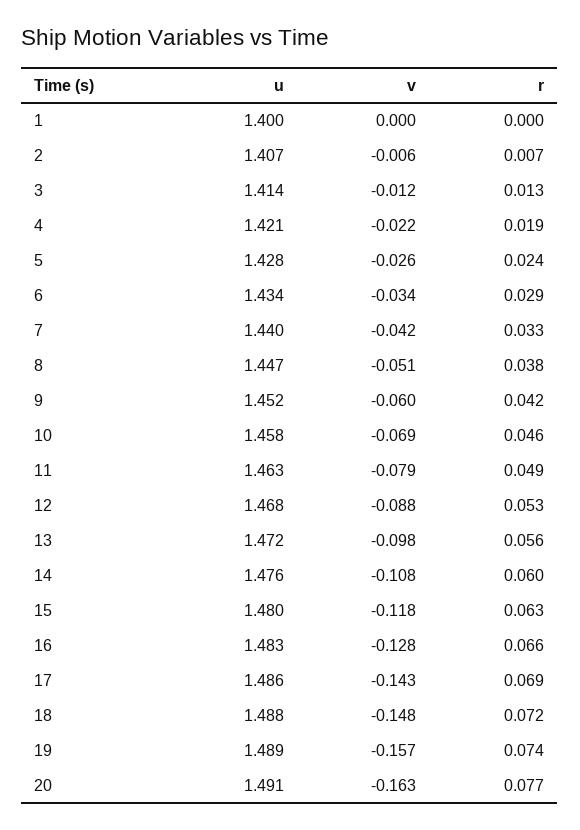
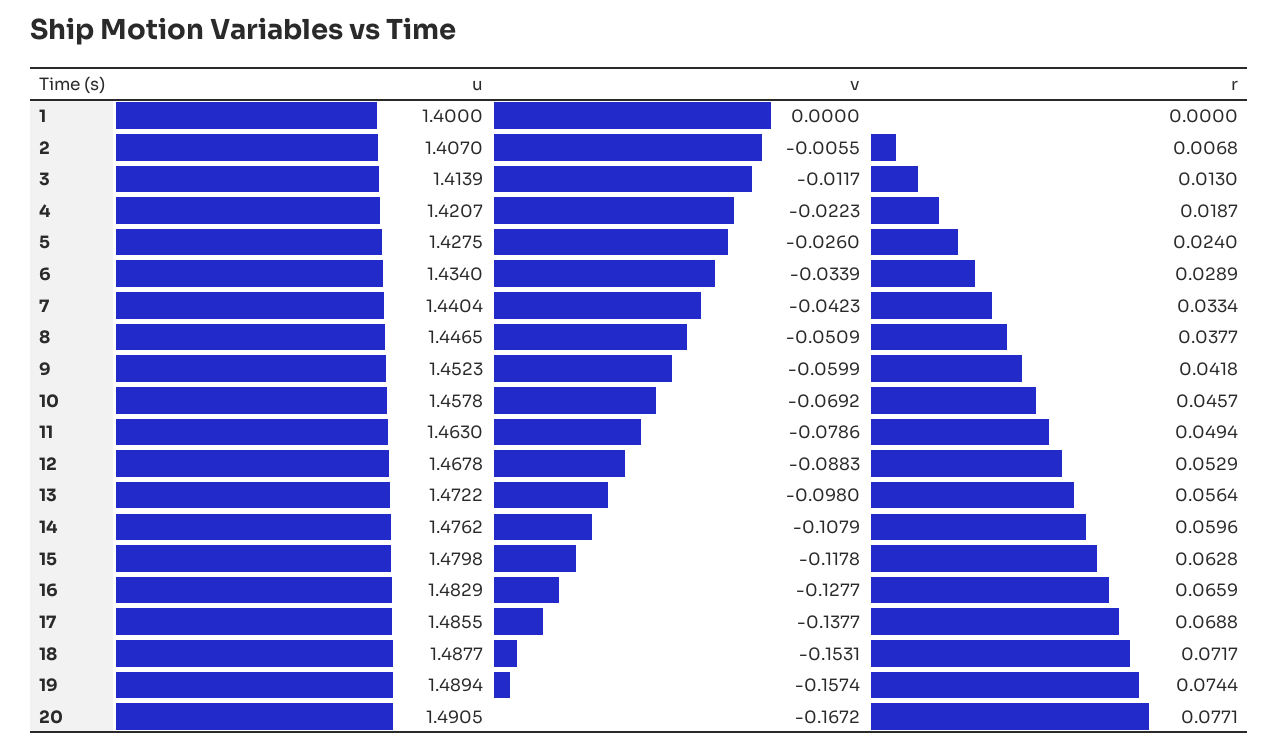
  {
    "u": {
      "1": 1.4,
      "2": 1.407,
      "3": 1.4139,
      "4": 1.4207,
      "5": 1.4275,
      "6": 1.434,
      "7": 1.4404,
      "8": 1.4465,
      "9": 1.4523,
      "10": 1.4578,
      "11": 1.463,
      "12": 1.4678,
      "13": 1.4722,
      "14": 1.4762,
      "15": 1.4798,
      "16": 1.4829,
      "17": 1.4855,
      "18": 1.4877,
      "19": 1.4894,
      "20": 1.4905
    },
    "v": {
      "1": 0,
      "2": -0.0055,
      "3": -0.0117,
      "4": -0.0223,
      "5": -0.026,
      "6": -0.0339,
      "7": -0.0423,
      "8": -0.0509,
      "9": -0.0599,
      "10": -0.0692,
      "11": -0.0786,
      "12": -0.0883,
      "13": -0.098,
      "14": -0.1079,
      "15": -0.1178,
      "16": -0.1277,
-     "17": -0.143,
+     "17": -0.1377,
-     "18": -0.148,
+     "18": -0.1531,
      "19": -0.1574,
-     "20": -0.163
+     "20": -0.1672
    },
    "r": {
      "1": 0,
      "2": 0.0068,
      "3": 0.013,
      "4": 0.0187,
      "5": 0.024,
      "6": 0.0289,
      "7": 0.0334,
      "8": 0.0377,
      "9": 0.0418,
      "10": 0.0457,
      "11": 0.0494,
      "12": 0.0529,
      "13": 0.0564,
      "14": 0.0596,
      "15": 0.0628,
      "16": 0.0659,
      "17": 0.0688,
      "18": 0.0717,
      "19": 0.0744,
      "20": 0.0771
    }
  }

